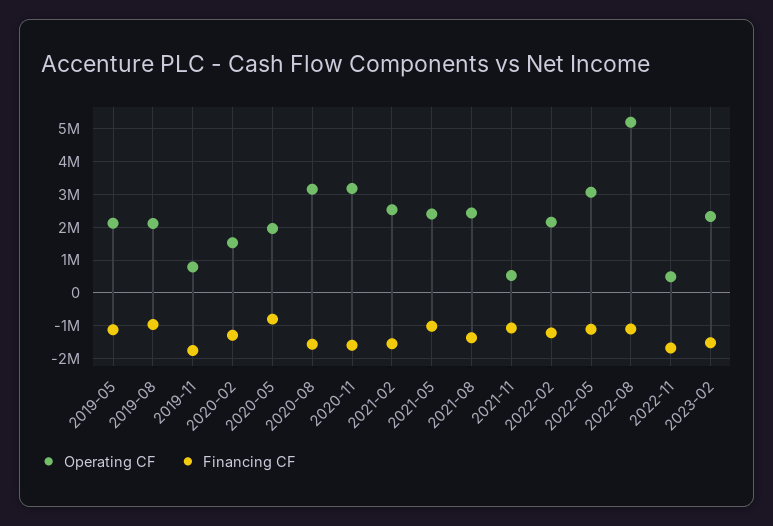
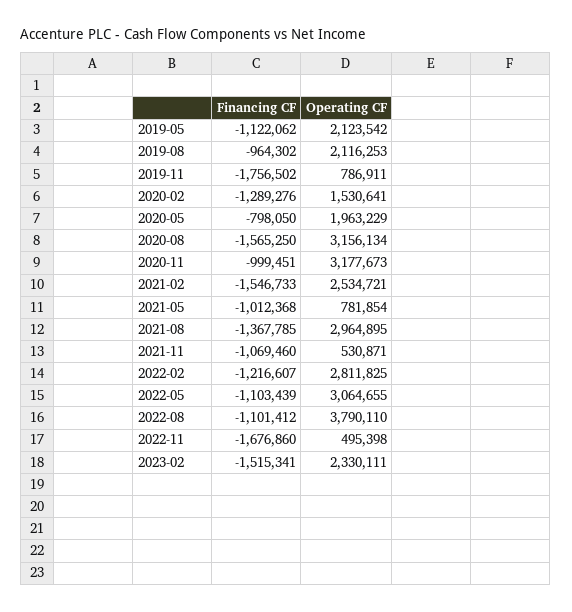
  {
    "Operating CF": {
      "2019-05": 2123542,
      "2019-08": 2116253,
      "2019-11": 786911,
      "2020-02": 1530641,
      "2020-05": 1963229,
      "2020-08": 3156134,
      "2020-11": 3177673,
      "2021-02": 2534721,
-     "2021-05": 2400000,
+     "2021-05": 781854,
-     "2021-08": 2400000,
+     "2021-08": 2964895,
      "2021-11": 530871,
-     "2022-02": 2200000,
+     "2022-02": 2811825,
      "2022-05": 3064655,
-     "2022-08": 5200000,
+     "2022-08": 3790110,
      "2022-11": 495398,
      "2023-02": 2330111
    },
    "Financing CF": {
      "2019-05": -1122062,
      "2019-08": -964302,
      "2019-11": -1756502,
      "2020-02": -1289276,
      "2020-05": -798050,
      "2020-08": -1565250,
-     "2020-11": -1600000,
+     "2020-11": -999451,
      "2021-02": -1546733,
      "2021-05": -1012368,
      "2021-08": -1367785,
      "2021-11": -1069460,
      "2022-02": -1216607,
      "2022-05": -1103439,
      "2022-08": -1101412,
      "2022-11": -1676860,
      "2023-02": -1515341
    }
  }

